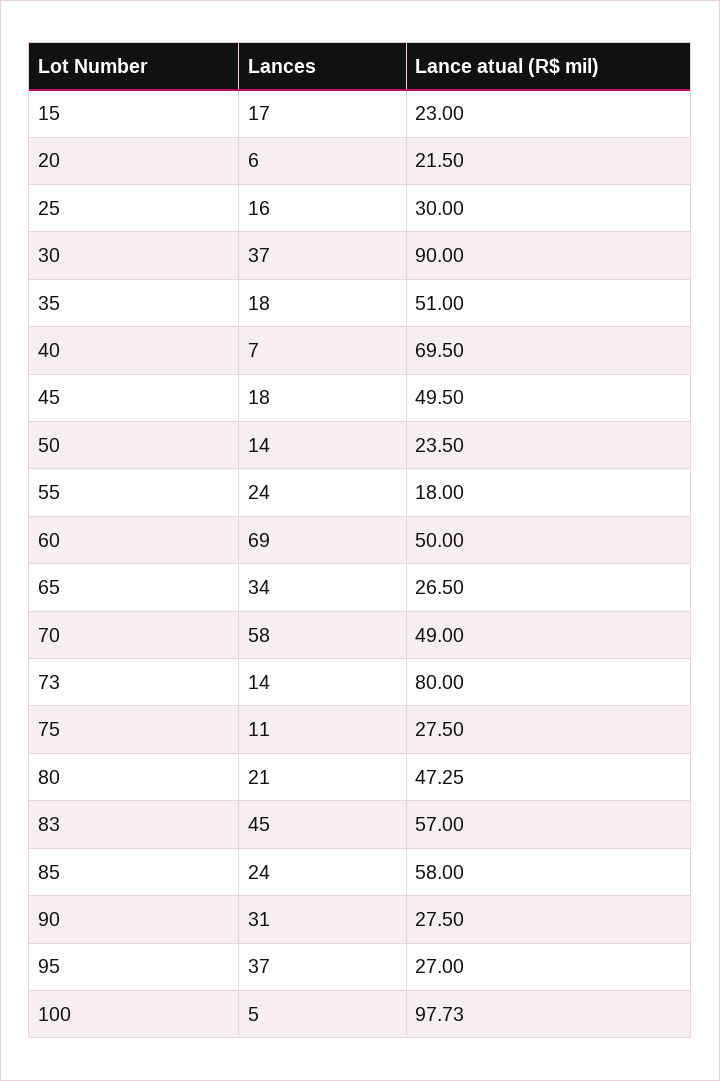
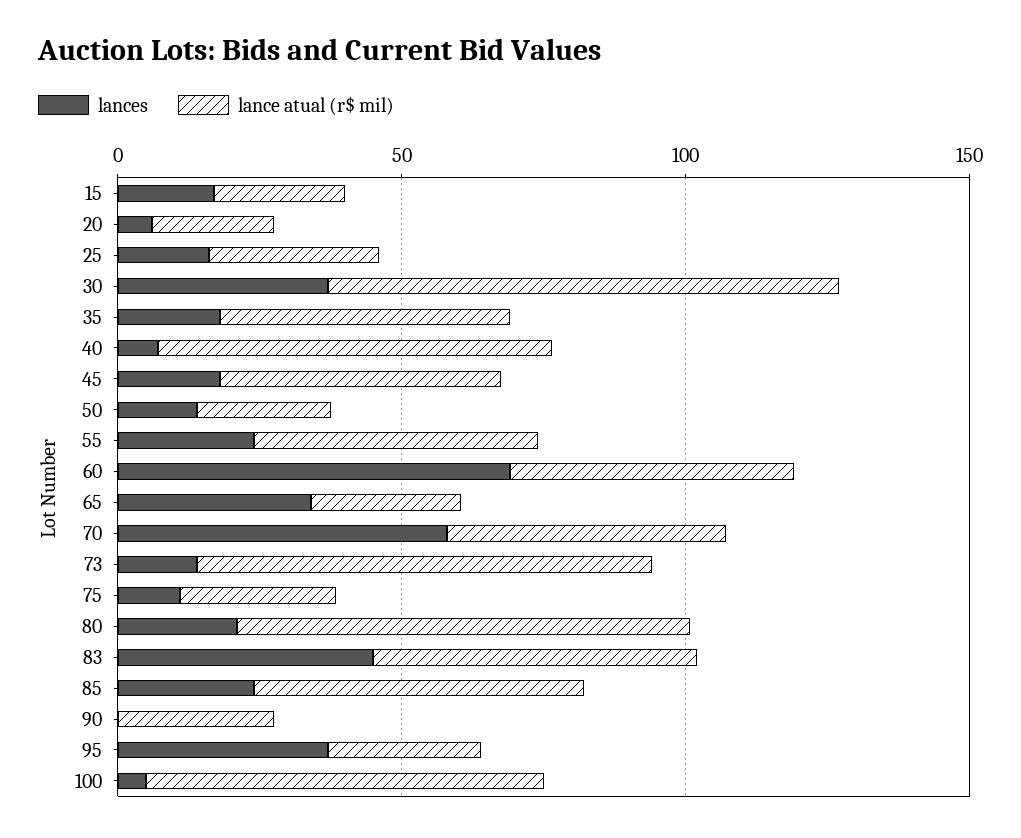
  {
    "Lances": {
      "15": 17,
      "20": 6,
      "25": 16,
      "30": 37,
      "35": 18,
      "40": 7,
      "45": 18,
      "50": 14,
      "55": 24,
      "60": 69,
      "65": 34,
      "70": 58,
      "73": 14,
      "75": 11,
      "80": 21,
      "83": 45,
      "85": 24,
-     "90": 31,
+     "90": 0,
      "95": 37,
      "100": 5
    },
    "Lance atual (R$ mil)": {
      "15": 23,
      "20": 21.5,
      "25": 30,
      "30": 90,
      "35": 51,
      "40": 69.5,
      "45": 49.5,
      "50": 23.5,
-     "55": 18,
+     "55": 50,
      "60": 50,
      "65": 26.5,
      "70": 49,
      "73": 80,
      "75": 27.5,
-     "80": 47.25,
+     "80": 80,
      "83": 57,
      "85": 58,
      "90": 27.5,
      "95": 27,
-     "100": 97.73
+     "100": 70
    }
  }

